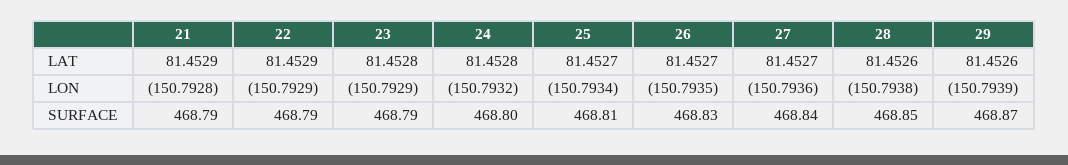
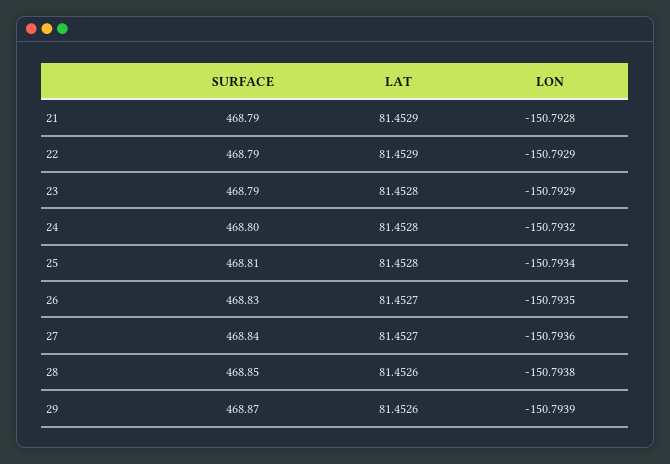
  {
    "21": {
      "LAT": 81.4529,
      "LON": -150.7928,
      "SURFACE": 468.79
    },
    "22": {
      "LAT": 81.4529,
      "LON": -150.7929,
      "SURFACE": 468.79
    },
    "23": {
      "LAT": 81.4528,
      "LON": -150.7929,
      "SURFACE": 468.79
    },
    "24": {
      "LAT": 81.4528,
      "LON": -150.7932,
      "SURFACE": 468.8
    },
    "25": {
-     "LAT": 81.4527,
+     "LAT": 81.4528,
      "LON": -150.7934,
      "SURFACE": 468.81
    },
    "26": {
      "LAT": 81.4527,
      "LON": -150.7935,
      "SURFACE": 468.83
    },
    "27": {
      "LAT": 81.4527,
      "LON": -150.7936,
      "SURFACE": 468.84
    },
    "28": {
      "LAT": 81.4526,
      "LON": -150.7938,
      "SURFACE": 468.85
    },
    "29": {
      "LAT": 81.4526,
      "LON": -150.7939,
      "SURFACE": 468.87
    }
  }

